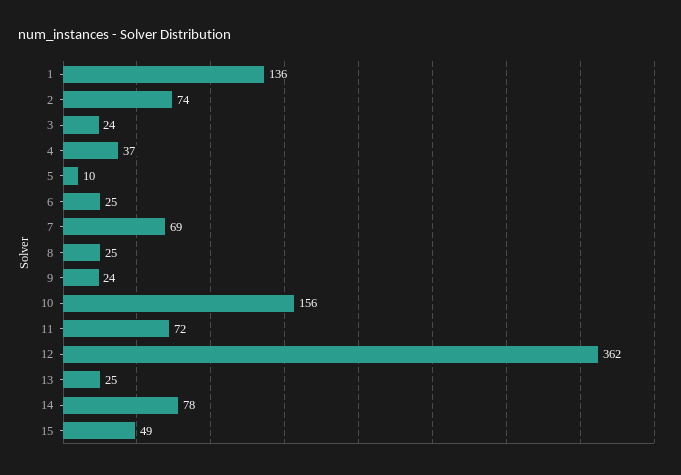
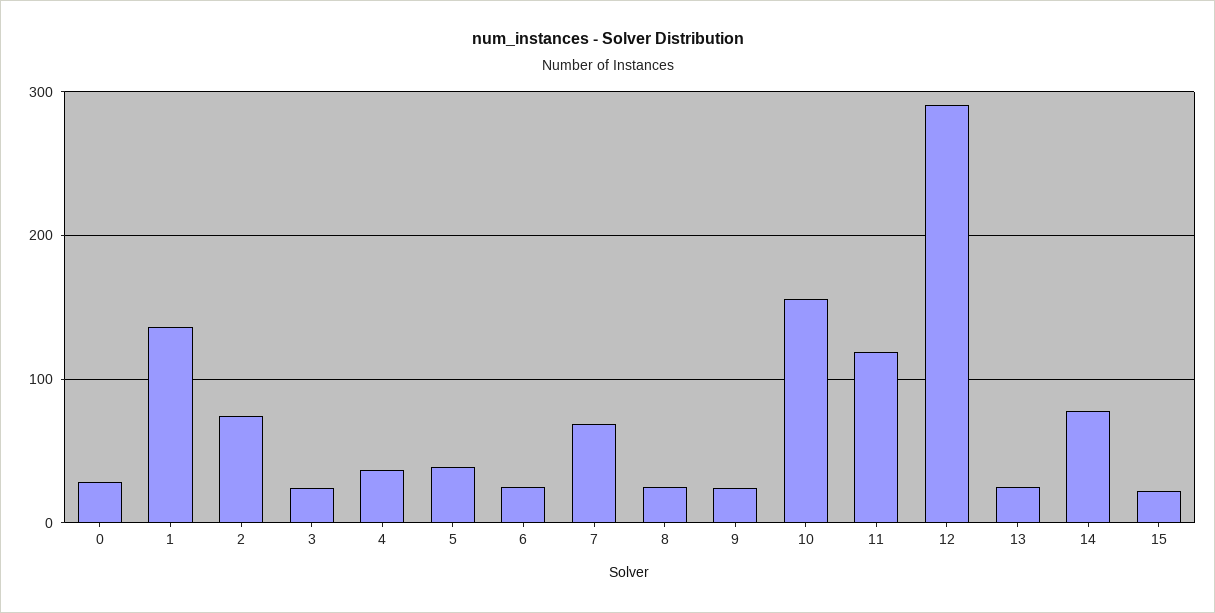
  {
    "1": 136,
    "2": 74,
    "3": 24,
    "4": 37,
-   "5": 10,
+   "5": 40,
    "6": 25,
    "7": 69,
    "8": 25,
    "9": 24,
    "10": 156,
-   "11": 72,
+   "11": 120,
-   "12": 362,
+   "12": 290,
    "13": 25,
    "14": 78,
-   "15": 49
+   "15": 20,
+   "0": 30
  }

